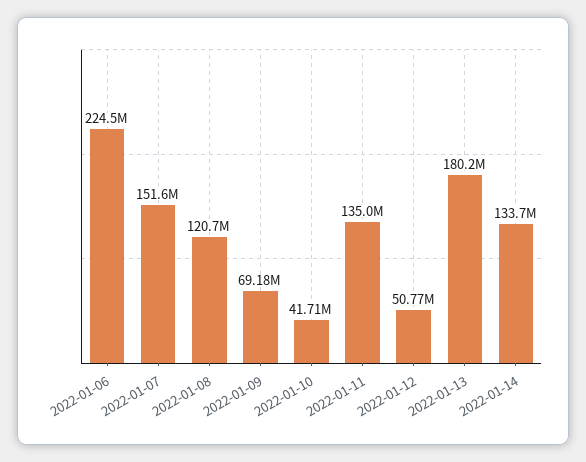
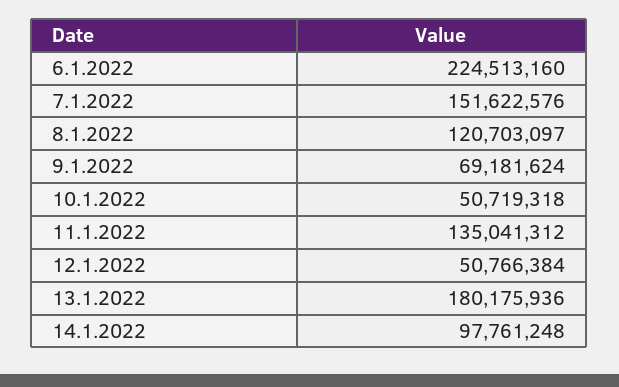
  {
    "2022-01-06": 224513160,
    "2022-01-07": 151622576,
    "2022-01-08": 120703097,
    "2022-01-09": 69181624,
-   "2022-01-10": 41710000,
+   "2022-01-10": 50719318,
    "2022-01-11": 135041312,
    "2022-01-12": 50766384,
    "2022-01-13": 180175936,
-   "2022-01-14": 133700000
+   "2022-01-14": 97761248
  }

